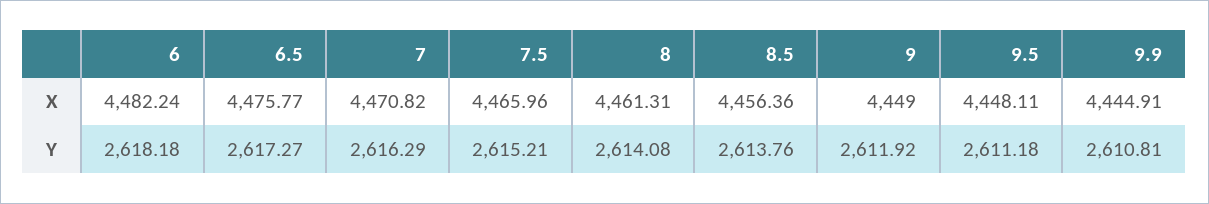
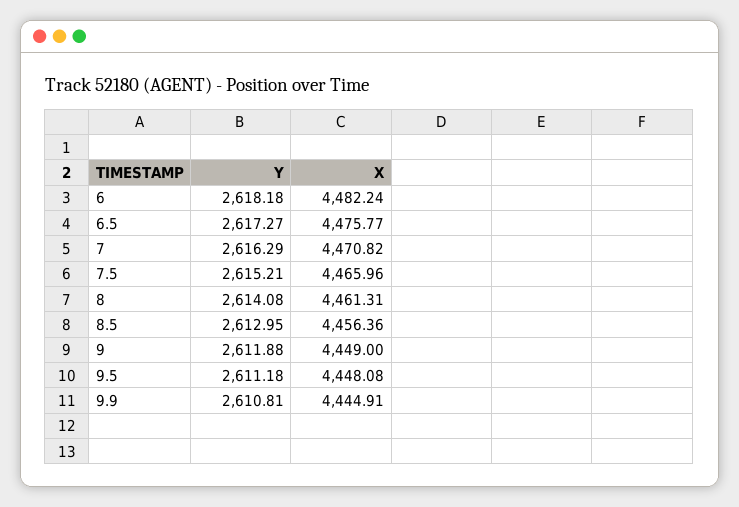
  {
    "6": {
      "X": 4482.24,
      "Y": 2618.18
    },
    "6.5": {
      "X": 4475.77,
      "Y": 2617.27
    },
    "7": {
      "X": 4470.82,
      "Y": 2616.29
    },
    "7.5": {
      "X": 4465.96,
      "Y": 2615.21
    },
    "8": {
      "X": 4461.31,
      "Y": 2614.08
    },
    "8.5": {
      "X": 4456.36,
-     "Y": 2613.76
+     "Y": 2612.95
    },
    "9": {
      "X": 4449,
-     "Y": 2611.92
+     "Y": 2611.88
    },
    "9.5": {
-     "X": 4448.11,
+     "X": 4448.08,
      "Y": 2611.18
    },
    "9.9": {
      "X": 4444.91,
      "Y": 2610.81
    }
  }

